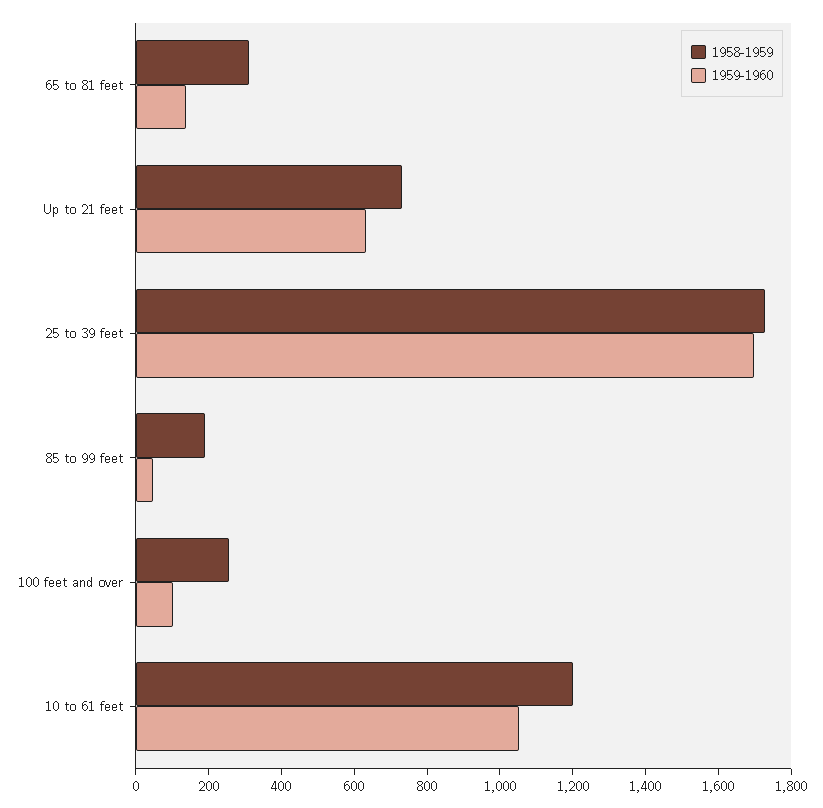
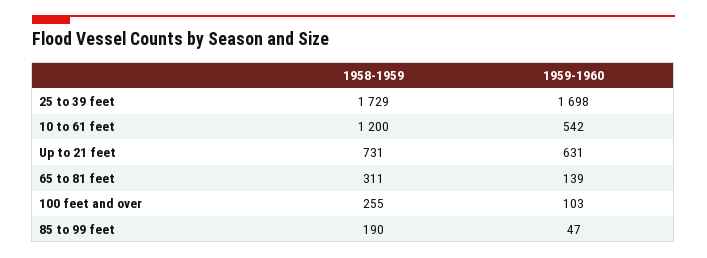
  {
    "1958-1959": {
      "65 to 81 feet": 311,
      "Up to 21 feet": 731,
      "25 to 39 feet": 1729,
      "85 to 99 feet": 190,
      "100 feet and over": 255,
      "10 to 61 feet": 1200
    },
    "1959-1960": {
      "65 to 81 feet": 139,
      "Up to 21 feet": 631,
      "25 to 39 feet": 1698,
      "85 to 99 feet": 47,
      "100 feet and over": 103,
-     "10 to 61 feet": 1050
+     "10 to 61 feet": 542
    }
  }

